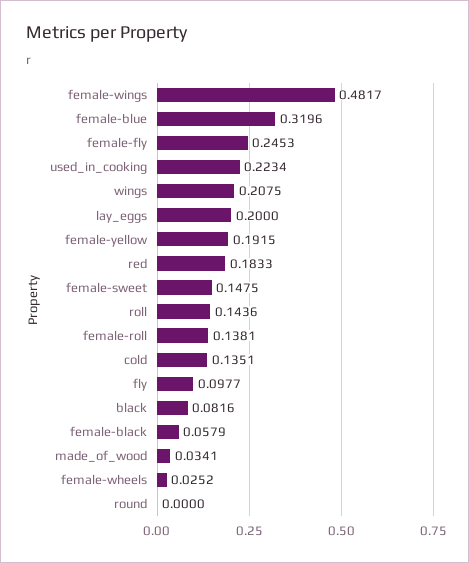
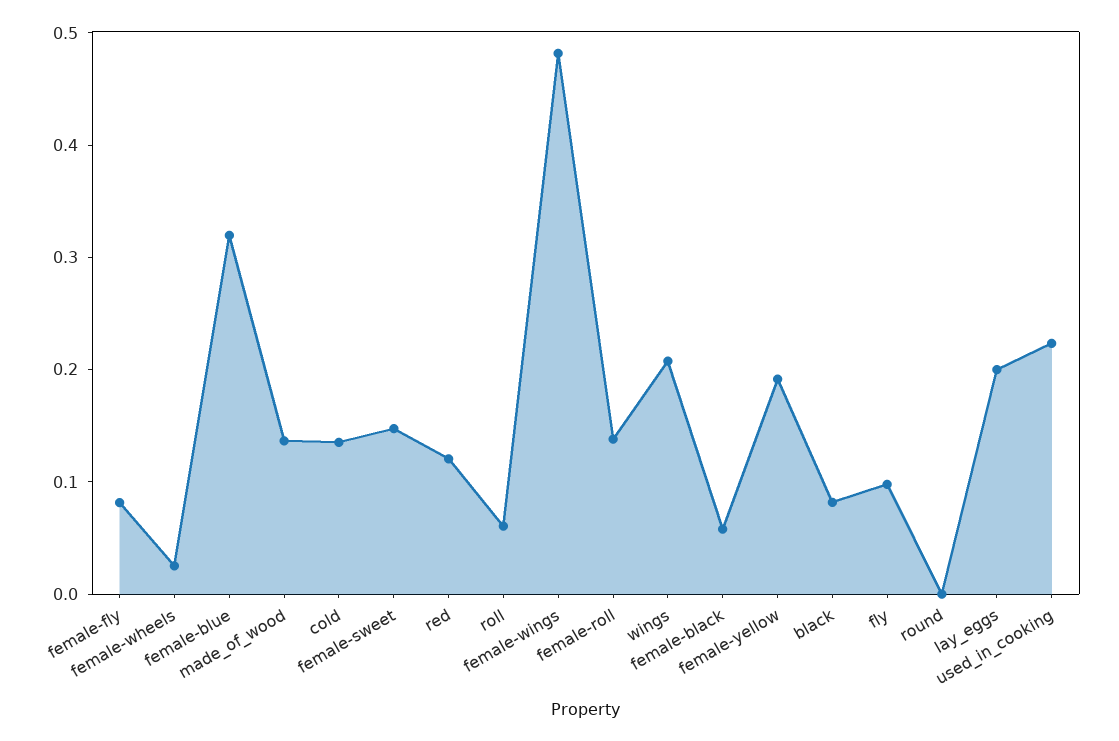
  {
    "female-wings": 0.4817,
    "female-blue": 0.3196,
-   "female-fly": 0.2453,
+   "female-fly": 0.08,
    "used_in_cooking": 0.2234,
    "wings": 0.2075,
    "lay_eggs": 0.2,
    "female-yellow": 0.1915,
-   "red": 0.1833,
+   "red": 0.12,
    "female-sweet": 0.1475,
-   "roll": 0.1436,
+   "roll": 0.06,
    "female-roll": 0.1381,
    "cold": 0.1351,
    "fly": 0.0977,
    "black": 0.0816,
    "female-black": 0.0579,
-   "made_of_wood": 0.0341,
+   "made_of_wood": 0.14,
    "female-wheels": 0.0252,
    "round": 0
  }

